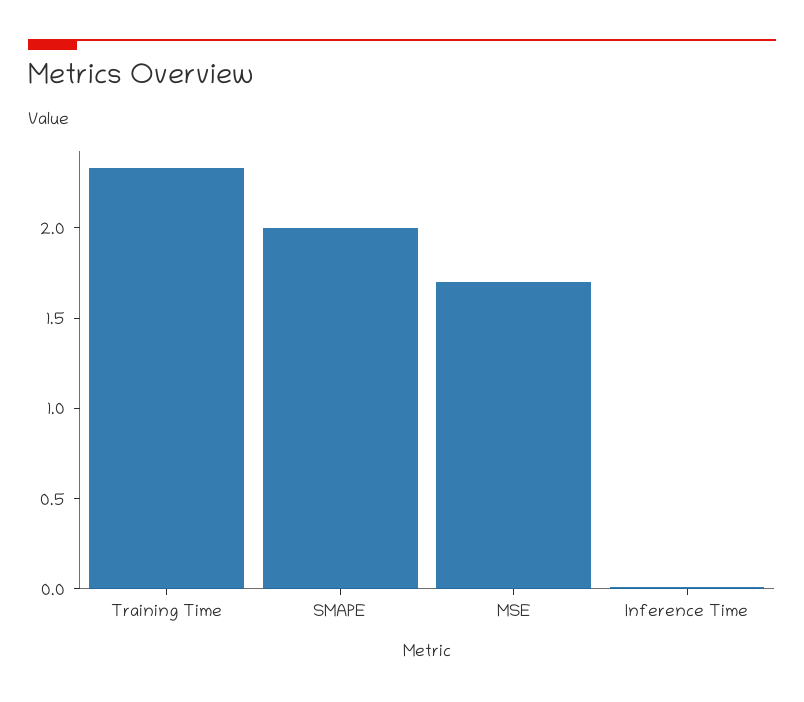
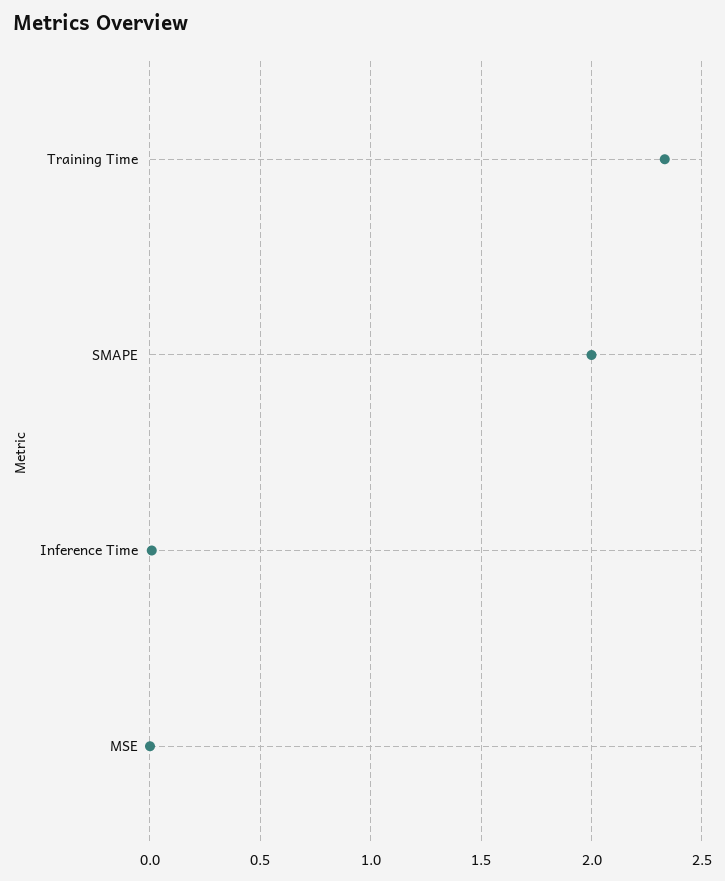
  {
    "Training Time": 2.35,
    "SMAPE": 2,
-   "MSE": 1.7,
+   "MSE": 0,
    "Inference Time": 0
  }

